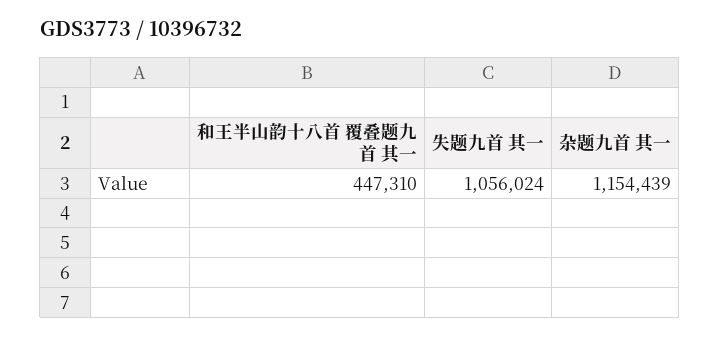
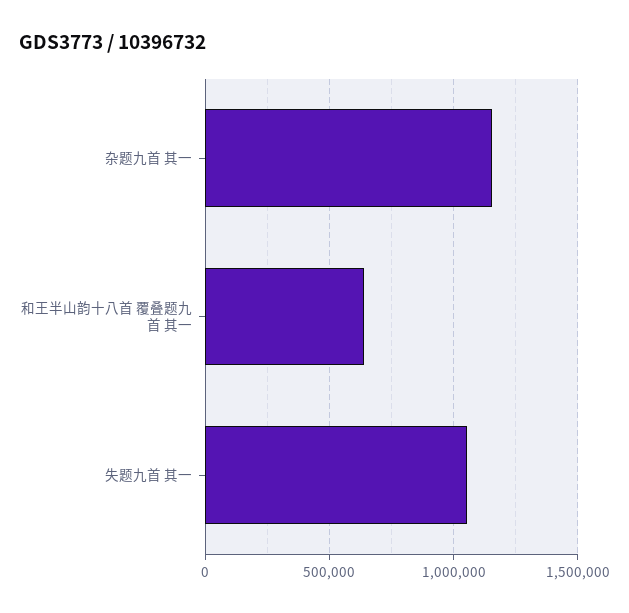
  {
-   "和王半山韵十八首 覆叠题九首 其一": 447310,
+   "和王半山韵十八首 覆叠题九首 其一": 650000,
    "失题九首 其一": 1056024,
    "杂题九首 其一": 1154439
  }

